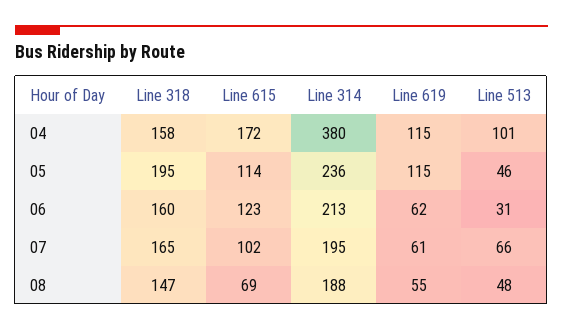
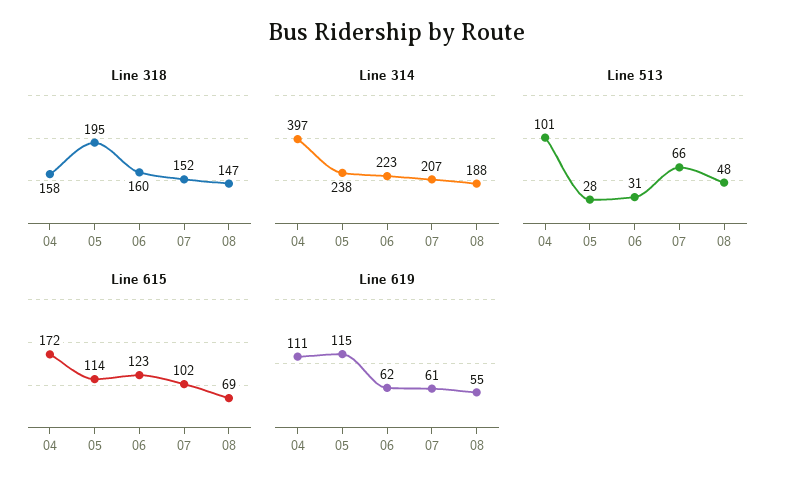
  {
    "Line 318": {
      "04": 158,
      "05": 195,
      "06": 160,
-     "07": 165,
+     "07": 152,
      "08": 147
    },
    "Line 615": {
      "04": 172,
      "05": 114,
      "06": 123,
      "07": 102,
      "08": 69
    },
    "Line 314": {
-     "04": 380,
+     "04": 397,
-     "05": 236,
+     "05": 238,
-     "06": 213,
+     "06": 223,
-     "07": 195,
+     "07": 207,
      "08": 188
    },
    "Line 619": {
-     "04": 115,
+     "04": 111,
      "05": 115,
      "06": 62,
      "07": 61,
      "08": 55
    },
    "Line 513": {
      "04": 101,
-     "05": 46,
+     "05": 28,
      "06": 31,
      "07": 66,
      "08": 48
    }
  }

